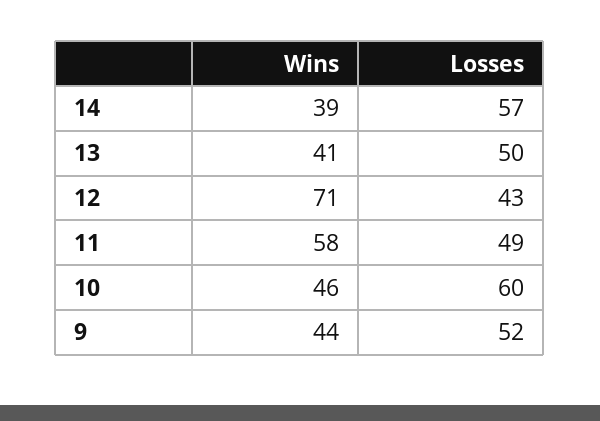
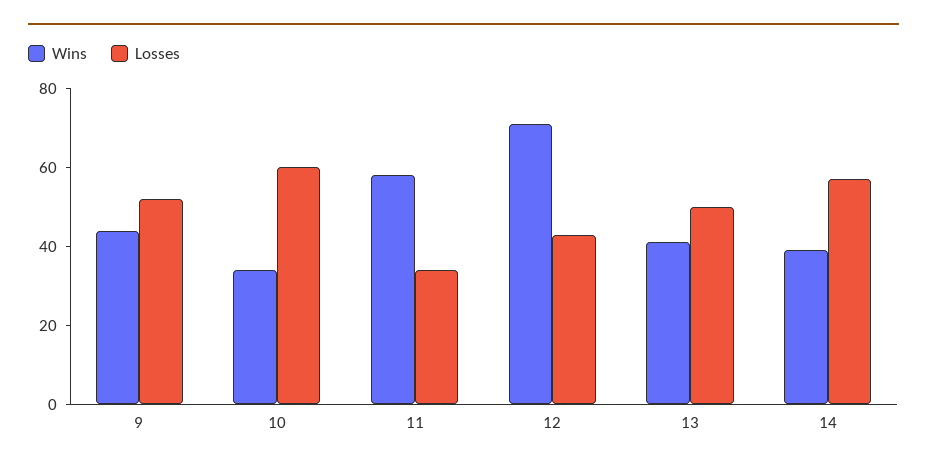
  {
    "Wins": {
      "14": 39,
      "13": 41,
      "12": 71,
      "11": 58,
-     "10": 46,
+     "10": 35,
      "9": 44
    },
    "Losses": {
      "14": 57,
      "13": 50,
      "12": 43,
-     "11": 49,
+     "11": 35,
      "10": 60,
      "9": 52
    }
  }

